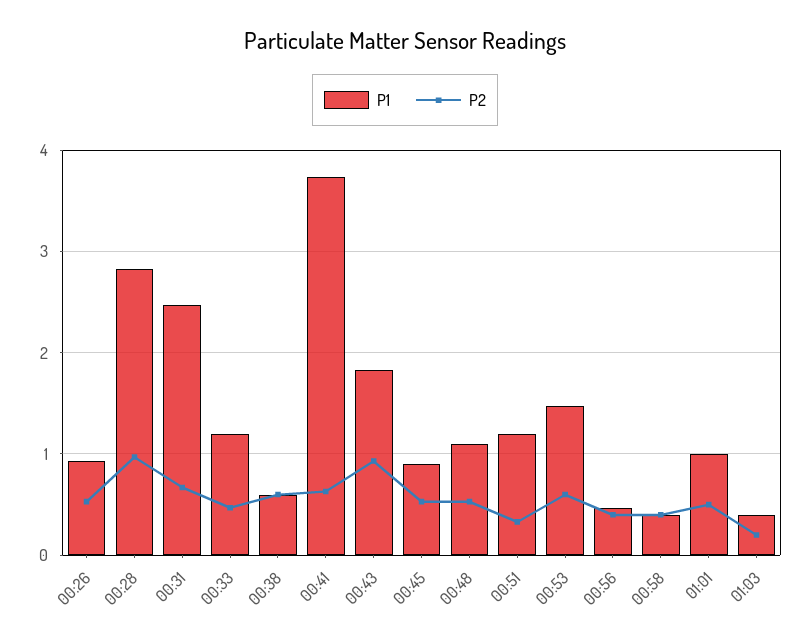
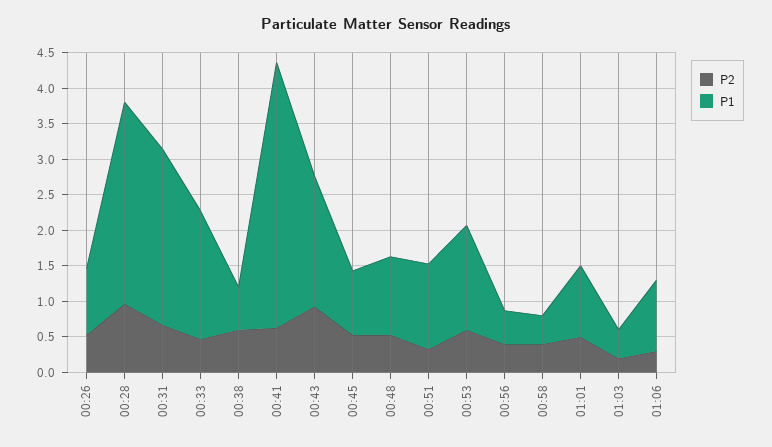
  {
    "P1": {
      "00:26": 0.9,
      "00:28": 2.8,
      "00:31": 2.5,
-     "00:33": 1.2,
+     "00:33": 1.75,
      "00:38": 0.6,
      "00:41": 3.7,
      "00:43": 1.8,
      "00:45": 0.9,
      "00:48": 1.1,
      "00:51": 1.2,
      "00:53": 1.5,
      "00:56": 0.5,
      "00:58": 0.4,
      "01:01": 1,
-     "01:03": 0.4
+     "01:03": 0.4,
+     "01:06": 1
    },
    "P2": {
      "00:26": 0.5,
      "00:28": 1,
      "00:31": 0.7,
      "00:33": 0.5,
      "00:38": 0.6,
      "00:41": 0.6,
      "00:43": 0.9,
      "00:45": 0.5,
      "00:48": 0.5,
      "00:51": 0.3,
      "00:53": 0.6,
      "00:56": 0.4,
      "00:58": 0.4,
      "01:01": 0.5,
-     "01:03": 0.2
+     "01:03": 0.2,
+     "01:06": 0.25
    }
  }

